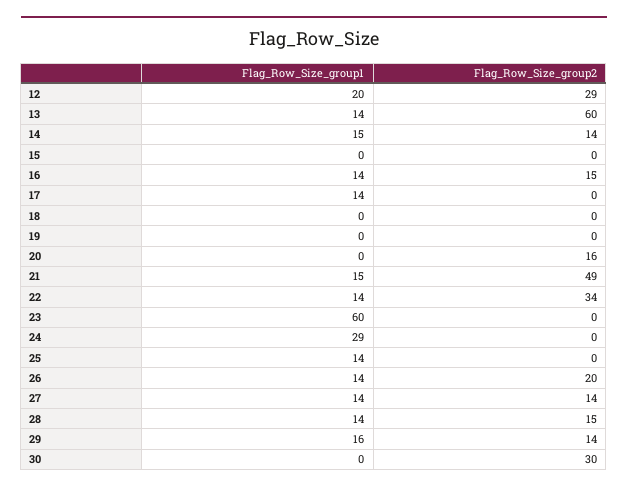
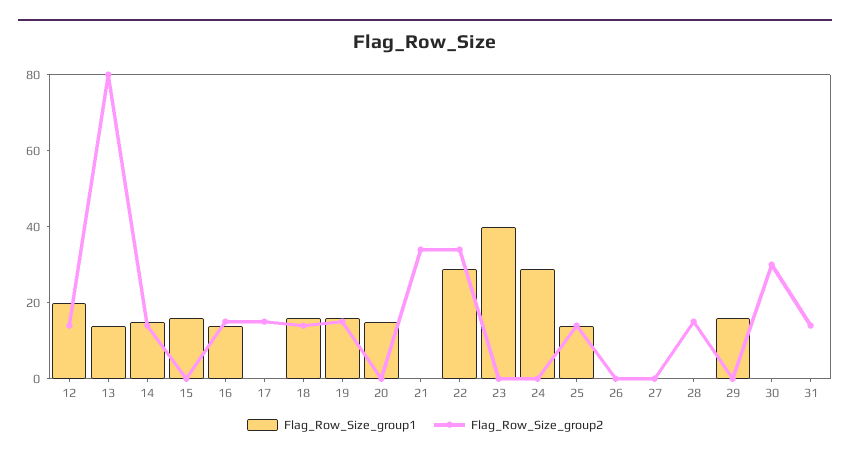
  {
    "Flag_Row_Size_group1": {
      "12": 20,
      "13": 14,
      "14": 15,
-     "15": 0,
+     "15": 15,
      "16": 14,
-     "17": 14,
+     "17": 0,
-     "18": 0,
+     "18": 15,
-     "19": 0,
+     "19": 15,
-     "20": 0,
+     "20": 15,
-     "21": 15,
+     "21": 0,
-     "22": 14,
+     "22": 30,
-     "23": 60,
+     "23": 40,
      "24": 29,
      "25": 14,
-     "26": 14,
+     "26": 0,
-     "27": 14,
+     "27": 0,
-     "28": 14,
+     "28": 0,
      "29": 16,
-     "30": 0
+     "30": 0,
+     "31": 0
    },
    "Flag_Row_Size_group2": {
-     "12": 29,
+     "12": 15,
-     "13": 60,
+     "13": 80,
      "14": 14,
      "15": 0,
      "16": 15,
-     "17": 0,
+     "17": 15,
-     "18": 0,
+     "18": 15,
-     "19": 0,
+     "19": 15,
-     "20": 16,
+     "20": 0,
-     "21": 49,
+     "21": 35,
      "22": 34,
      "23": 0,
      "24": 0,
-     "25": 0,
+     "25": 15,
-     "26": 20,
+     "26": 0,
-     "27": 14,
+     "27": 0,
      "28": 15,
-     "29": 14,
+     "29": 0,
-     "30": 30
+     "30": 30,
+     "31": 15
    }
  }

